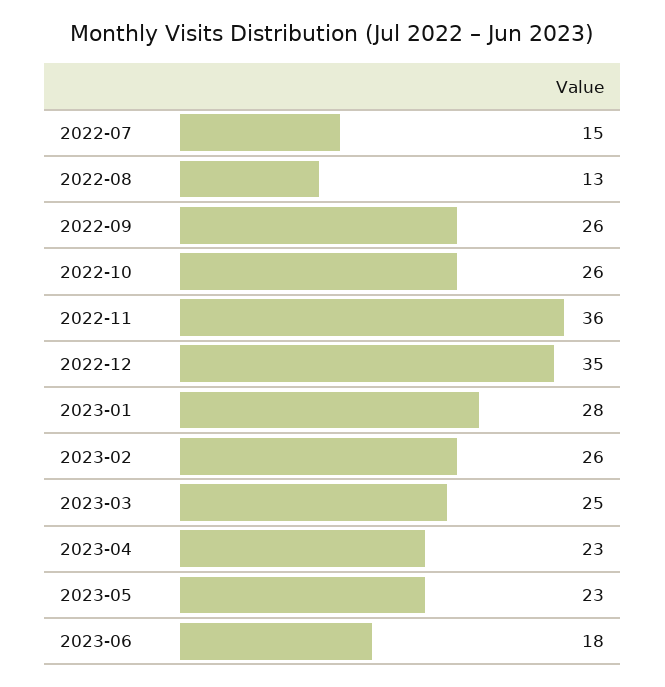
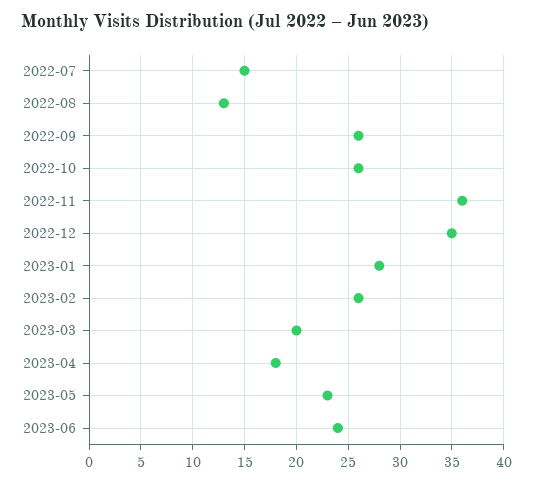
  {
    "2022-07": 15,
    "2022-08": 13,
    "2022-09": 26,
    "2022-10": 26,
    "2022-11": 36,
    "2022-12": 35,
    "2023-01": 28,
    "2023-02": 26,
-   "2023-03": 25,
+   "2023-03": 20,
-   "2023-04": 23,
+   "2023-04": 18,
    "2023-05": 23,
-   "2023-06": 18
+   "2023-06": 24
  }

